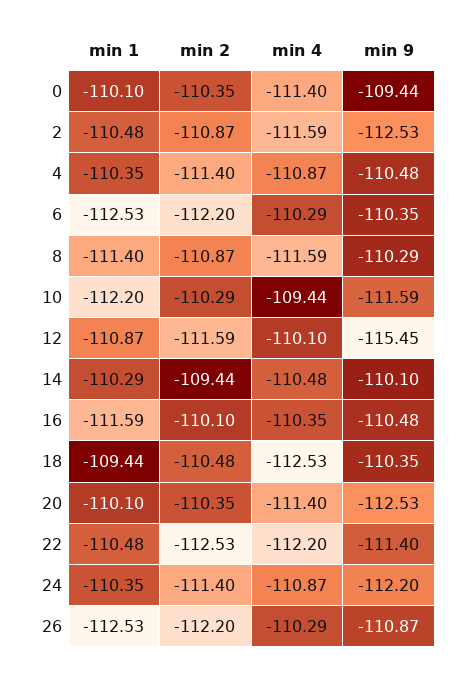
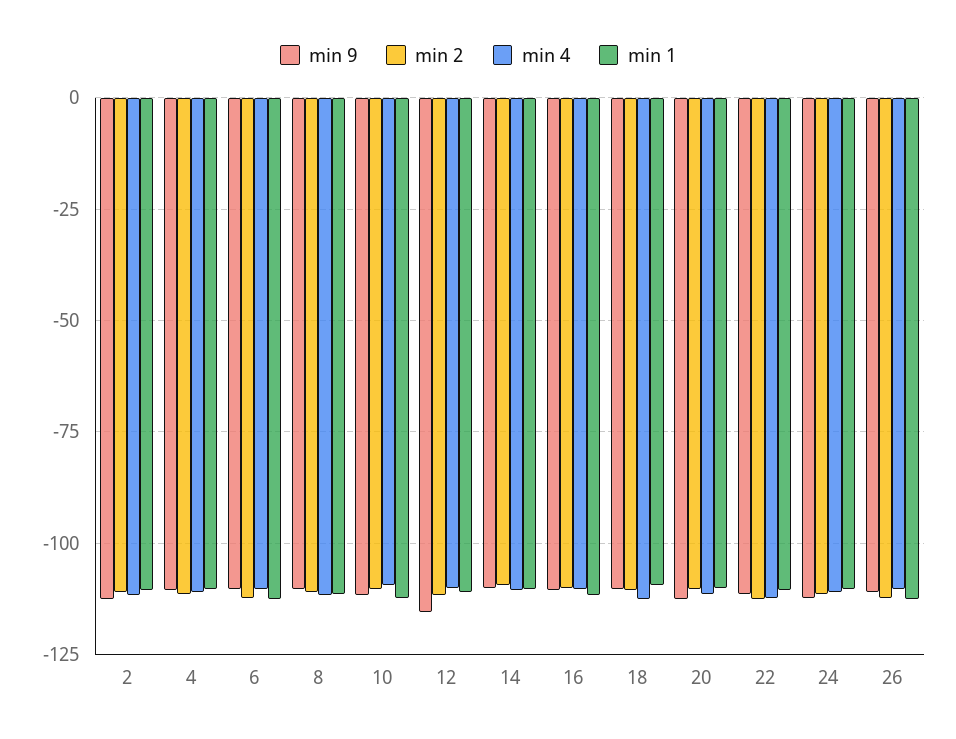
  {
    "min 1": {
-     "0": -110.1,
      "2": -110.48,
      "4": -110.35,
      "6": -112.53,
      "8": -111.4,
      "10": -112.2,
      "12": -110.87,
      "14": -110.29,
      "16": -111.59,
      "18": -109.44,
      "20": -110.1,
      "22": -110.48,
      "24": -110.35,
      "26": -112.53
    },
    "min 2": {
-     "0": -110.35,
      "2": -110.87,
      "4": -111.4,
      "6": -112.2,
      "8": -110.87,
      "10": -110.29,
      "12": -111.59,
      "14": -109.44,
      "16": -110.1,
      "18": -110.48,
      "20": -110.35,
      "22": -112.53,
      "24": -111.4,
      "26": -112.2
    },
    "min 4": {
-     "0": -111.4,
      "2": -111.59,
      "4": -110.87,
      "6": -110.29,
      "8": -111.59,
      "10": -109.44,
      "12": -110.1,
      "14": -110.48,
      "16": -110.35,
      "18": -112.53,
      "20": -111.4,
      "22": -112.2,
      "24": -110.87,
      "26": -110.29
    },
    "min 9": {
-     "0": -109.44,
      "2": -112.53,
      "4": -110.48,
      "6": -110.35,
      "8": -110.29,
      "10": -111.59,
      "12": -115.45,
      "14": -110.1,
      "16": -110.48,
      "18": -110.35,
      "20": -112.53,
      "22": -111.4,
      "24": -112.2,
      "26": -110.87
    }
  }

